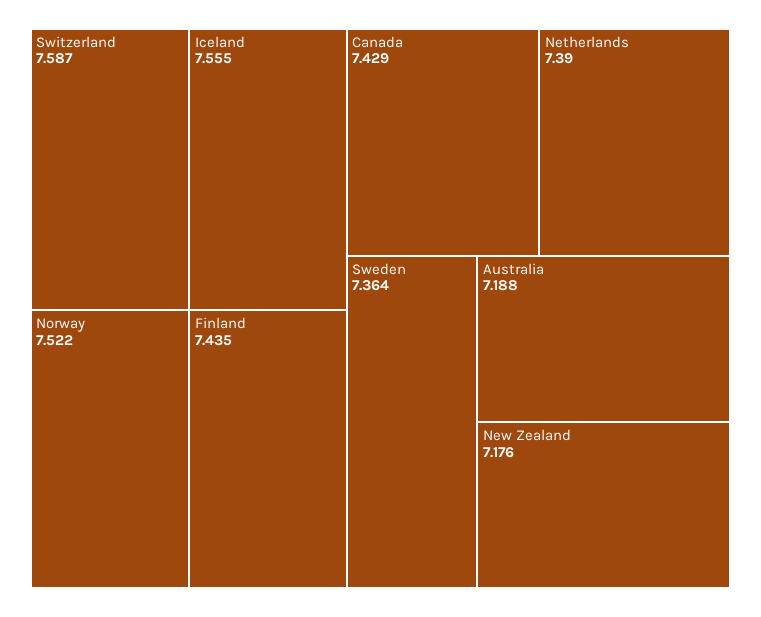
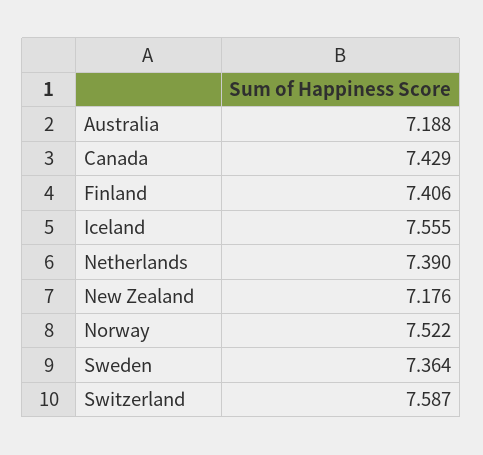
  {
    "Switzerland": 7.587,
    "Iceland": 7.555,
    "Norway": 7.522,
-   "Finland": 7.435,
+   "Finland": 7.406,
    "Canada": 7.429,
    "Netherlands": 7.39,
    "Sweden": 7.364,
    "Australia": 7.188,
    "New Zealand": 7.176
  }

